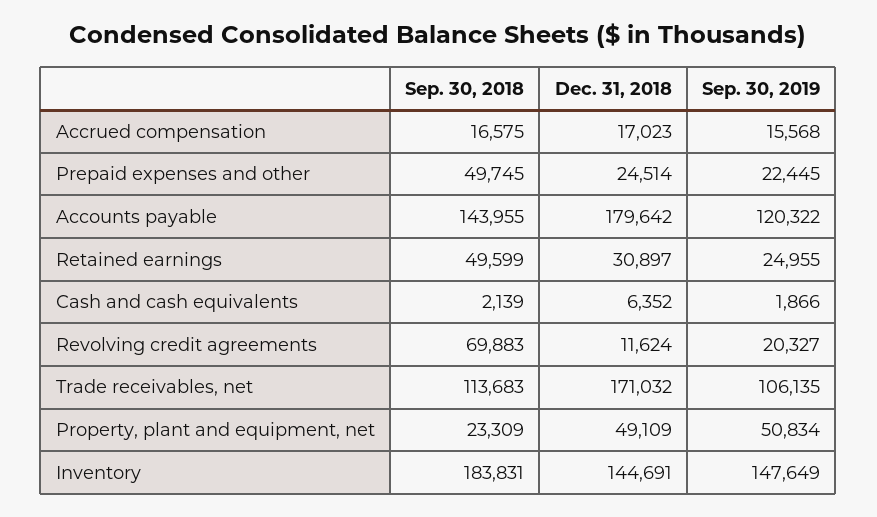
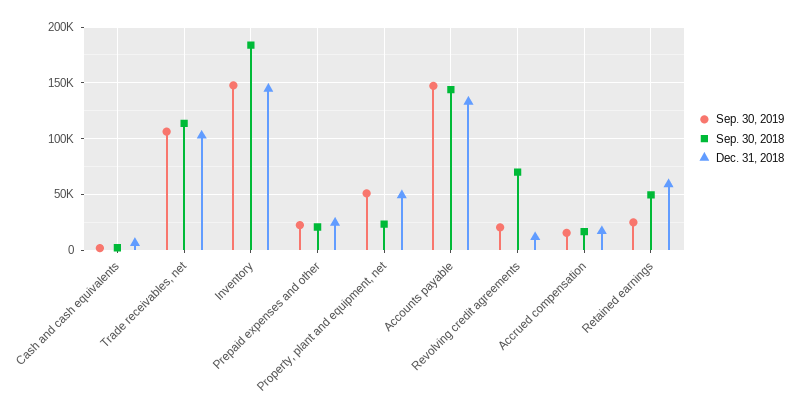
  {
    "Sep. 30, 2018": {
      "Accrued compensation": 16575,
-     "Prepaid expenses and other": 49745,
+     "Prepaid expenses and other": 20000,
      "Accounts payable": 143955,
      "Retained earnings": 49599,
      "Cash and cash equivalents": 2139,
      "Revolving credit agreements": 69883,
      "Trade receivables, net": 113683,
      "Property, plant and equipment, net": 23309,
      "Inventory": 183831
    },
    "Dec. 31, 2018": {
      "Accrued compensation": 17023,
      "Prepaid expenses and other": 24514,
-     "Accounts payable": 179642,
+     "Accounts payable": 130000,
-     "Retained earnings": 30897,
+     "Retained earnings": 60000,
      "Cash and cash equivalents": 6352,
      "Revolving credit agreements": 11624,
-     "Trade receivables, net": 171032,
+     "Trade receivables, net": 100000,
      "Property, plant and equipment, net": 49109,
      "Inventory": 144691
    },
    "Sep. 30, 2019": {
      "Accrued compensation": 15568,
      "Prepaid expenses and other": 22445,
-     "Accounts payable": 120322,
+     "Accounts payable": 150000,
      "Retained earnings": 24955,
      "Cash and cash equivalents": 1866,
      "Revolving credit agreements": 20327,
      "Trade receivables, net": 106135,
      "Property, plant and equipment, net": 50834,
      "Inventory": 147649
    }
  }

